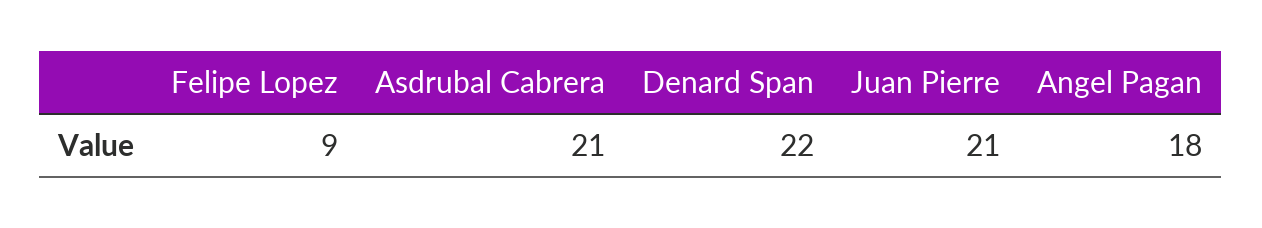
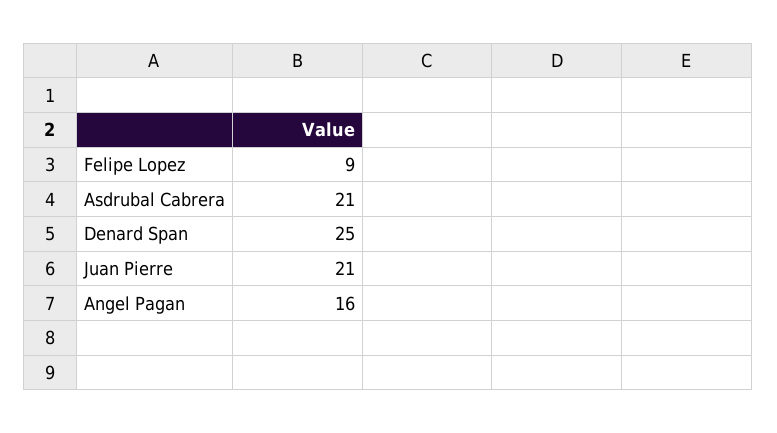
  {
    "Felipe Lopez": 9,
    "Asdrubal Cabrera": 21,
-   "Denard Span": 22,
+   "Denard Span": 25,
    "Juan Pierre": 21,
-   "Angel Pagan": 18
+   "Angel Pagan": 16
  }

